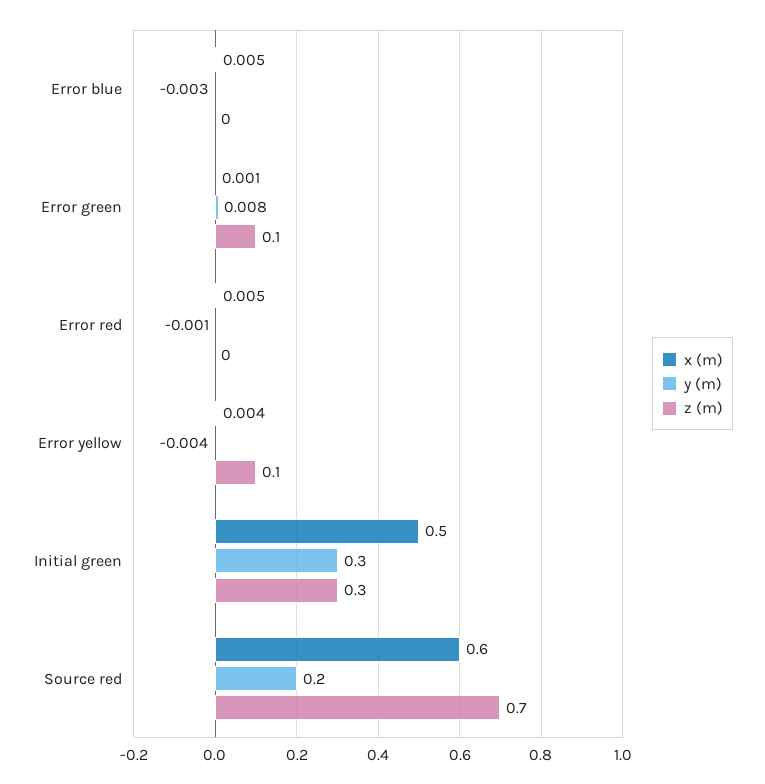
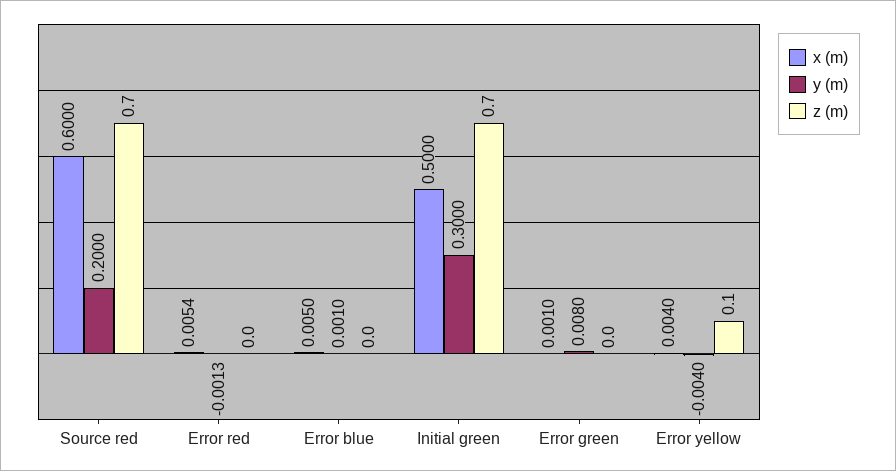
  {
    "x (m)": {
      "Error blue": 0.005,
      "Error green": 0.001,
      "Error red": 0.0054,
      "Error yellow": 0.004,
      "Initial green": 0.5,
      "Source red": 0.6
    },
    "y (m)": {
-     "Error blue": -0.003,
+     "Error blue": 0.001,
      "Error green": 0.008,
      "Error red": -0.0013,
      "Error yellow": -0.004,
      "Initial green": 0.3,
      "Source red": 0.2
    },
    "z (m)": {
      "Error blue": 0,
-     "Error green": 0.1,
+     "Error green": 0,
      "Error red": 0,
      "Error yellow": 0.1,
-     "Initial green": 0.3,
+     "Initial green": 0.7,
      "Source red": 0.7
    }
  }

